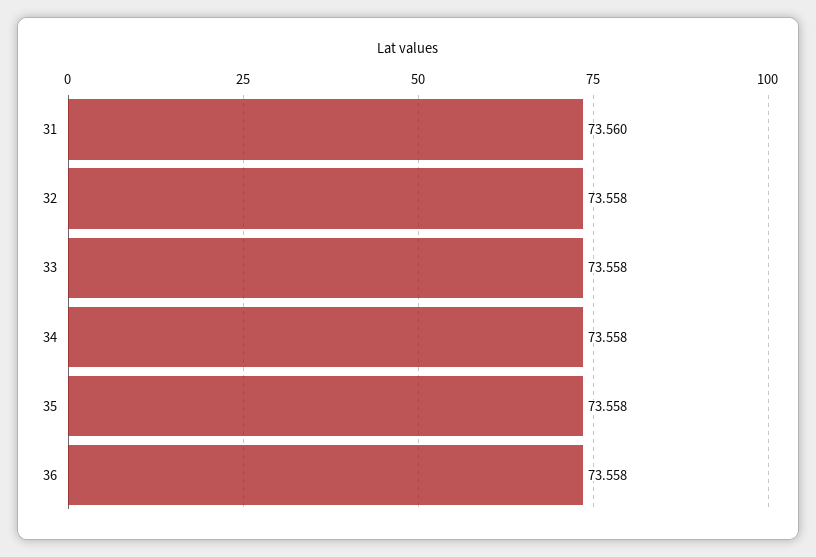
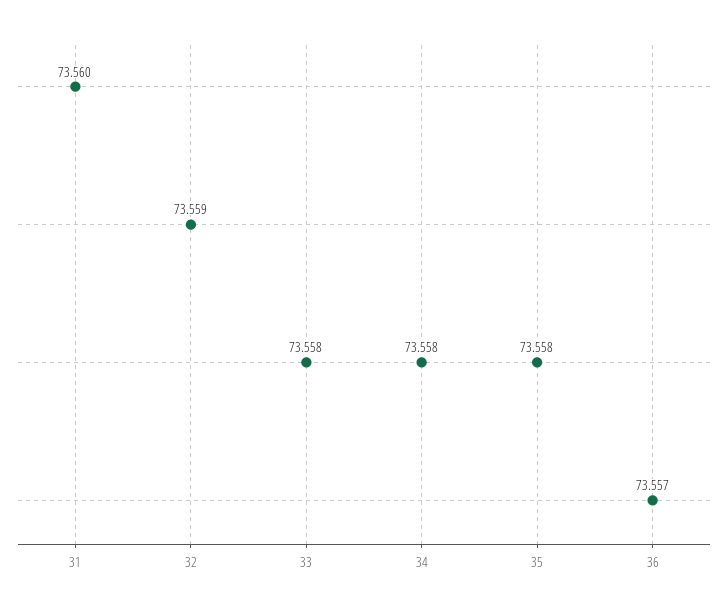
  {
    "31": 73.56,
-   "32": 73.558,
+   "32": 73.559,
    "33": 73.558,
    "34": 73.558,
    "35": 73.558,
-   "36": 73.558
+   "36": 73.557
  }

